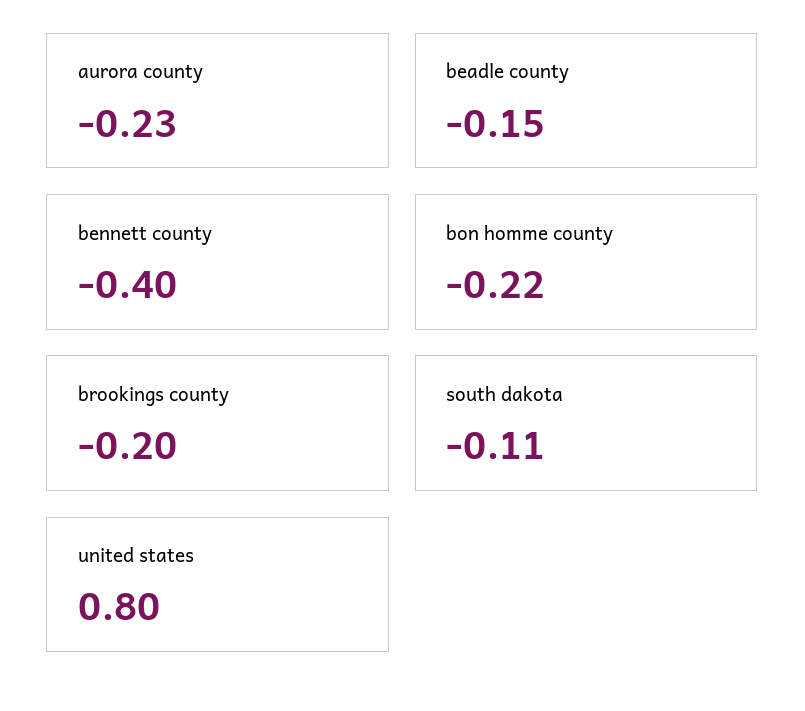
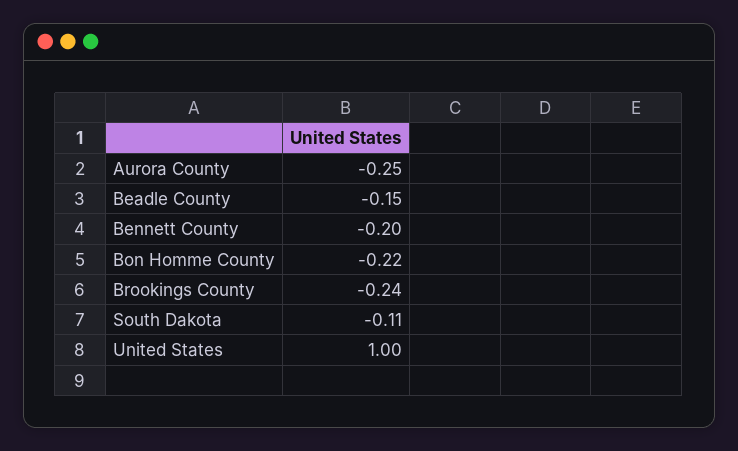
  {
-   "aurora county": -0.23,
+   "aurora county": -0.25,
    "beadle county": -0.15,
-   "bennett county": -0.4,
+   "bennett county": -0.2,
    "bon homme county": -0.22,
-   "brookings county": -0.2,
+   "brookings county": -0.24,
    "south dakota": -0.11,
-   "united states": 0.8
+   "united states": 1
  }

